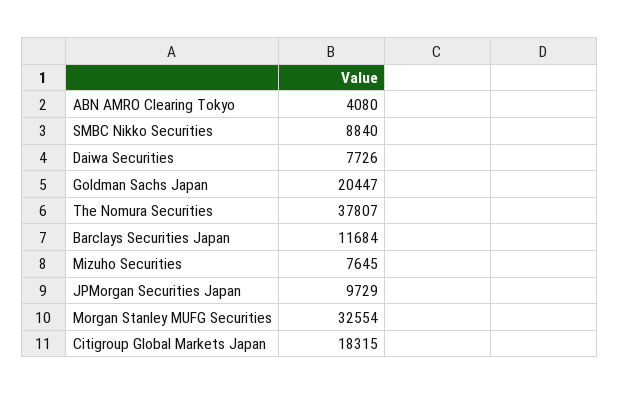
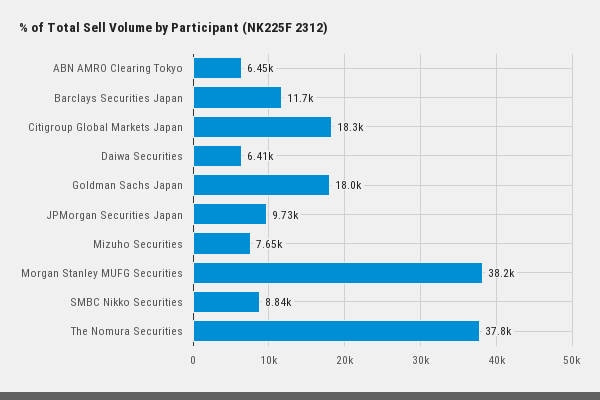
  {
-   "ABN AMRO Clearing Tokyo": 4080,
+   "ABN AMRO Clearing Tokyo": 6450,
    "SMBC Nikko Securities": 8840,
-   "Daiwa Securities": 7726,
+   "Daiwa Securities": 6410,
-   "Goldman Sachs Japan": 20447,
+   "Goldman Sachs Japan": 18000,
    "The Nomura Securities": 37807,
    "Barclays Securities Japan": 11684,
    "Mizuho Securities": 7645,
    "JPMorgan Securities Japan": 9729,
-   "Morgan Stanley MUFG Securities": 32554,
+   "Morgan Stanley MUFG Securities": 38200,
    "Citigroup Global Markets Japan": 18315
  }

